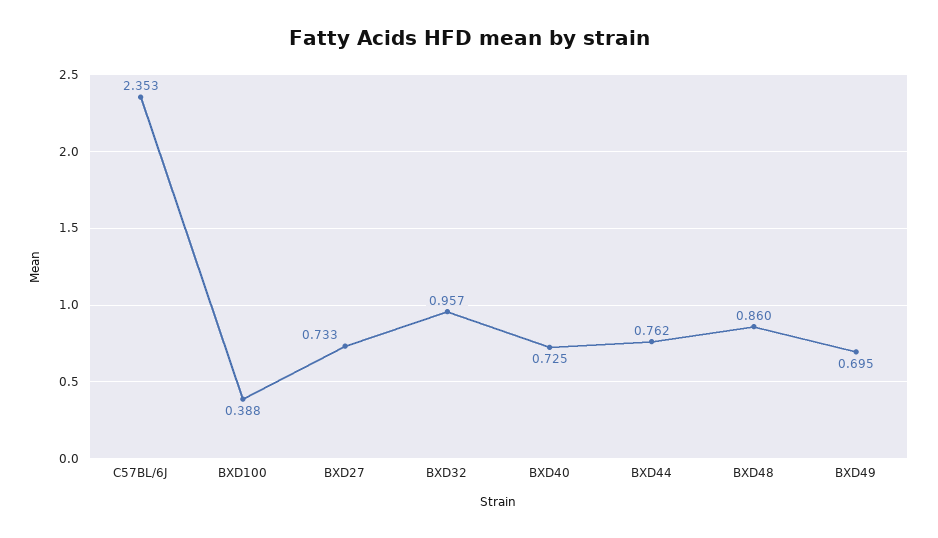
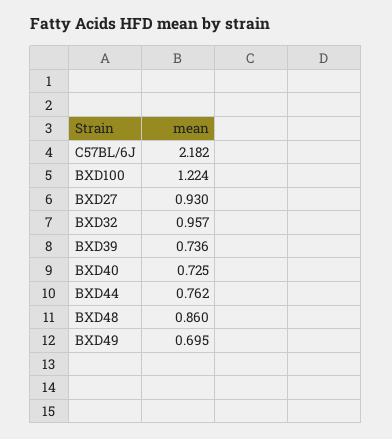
  {
-   "C57BL/6J": 2.353,
+   "C57BL/6J": 2.182,
-   "BXD100": 0.388,
+   "BXD100": 1.224,
-   "BXD27": 0.733,
+   "BXD27": 0.93,
    "BXD32": 0.957,
    "BXD40": 0.725,
    "BXD44": 0.762,
    "BXD48": 0.86,
-   "BXD49": 0.695
+   "BXD49": 0.695,
+   "BXD39": 0.736
  }

